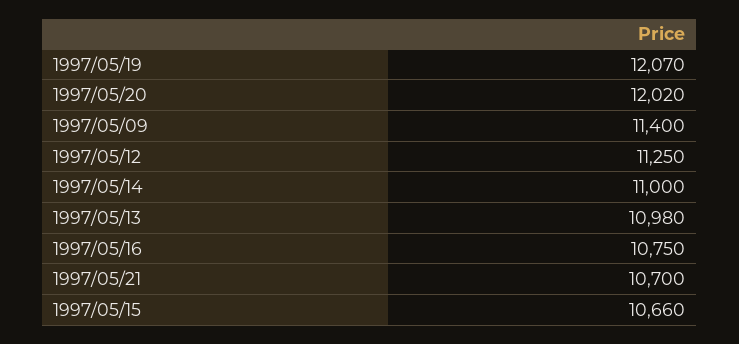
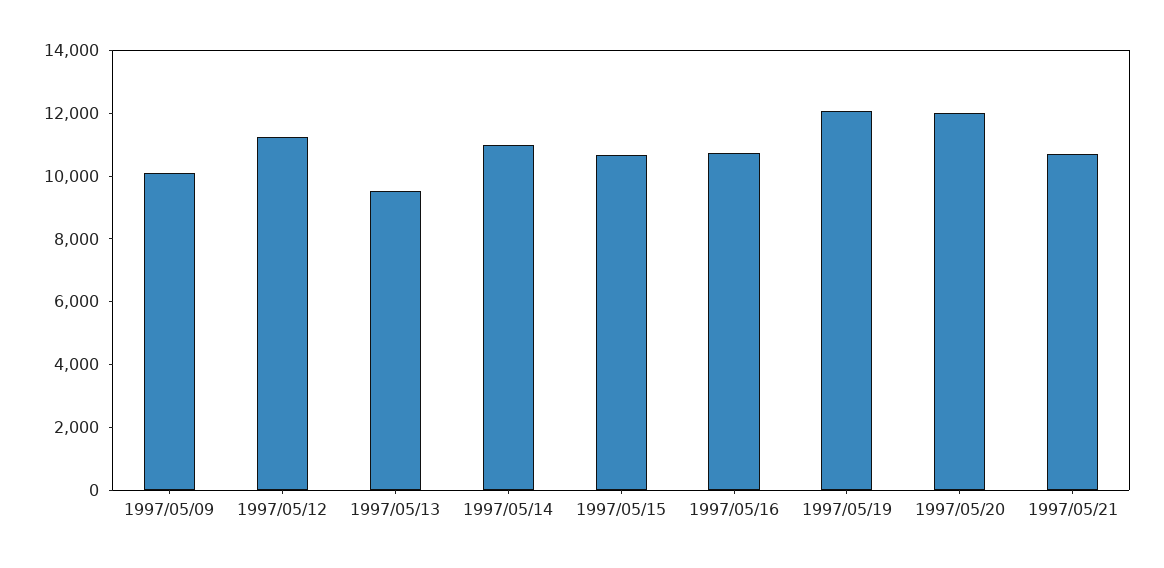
  {
    "1997/05/19": 12070,
    "1997/05/20": 12020,
-   "1997/05/09": 11400,
+   "1997/05/09": 10000,
    "1997/05/12": 11250,
    "1997/05/14": 11000,
-   "1997/05/13": 10980,
+   "1997/05/13": 9500,
    "1997/05/16": 10750,
    "1997/05/21": 10700,
    "1997/05/15": 10660
  }

